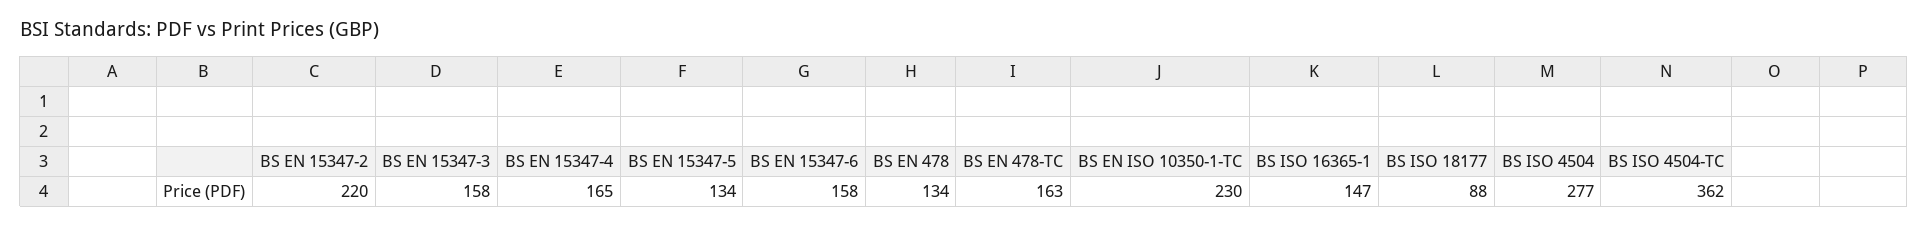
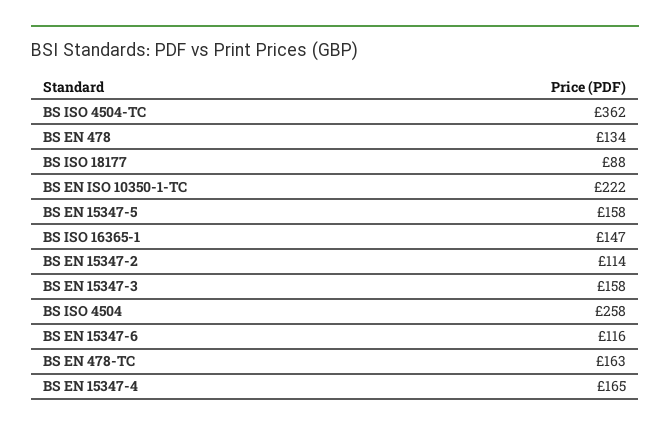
  {
-   "BS EN 15347-2": 220,
+   "BS EN 15347-2": 114,
    "BS EN 15347-3": 158,
    "BS EN 15347-4": 165,
-   "BS EN 15347-5": 134,
+   "BS EN 15347-5": 158,
-   "BS EN 15347-6": 158,
+   "BS EN 15347-6": 116,
    "BS EN 478": 134,
    "BS EN 478-TC": 163,
-   "BS EN ISO 10350-1-TC": 230,
+   "BS EN ISO 10350-1-TC": 222,
    "BS ISO 16365-1": 147,
    "BS ISO 18177": 88,
-   "BS ISO 4504": 277,
+   "BS ISO 4504": 258,
    "BS ISO 4504-TC": 362
  }

